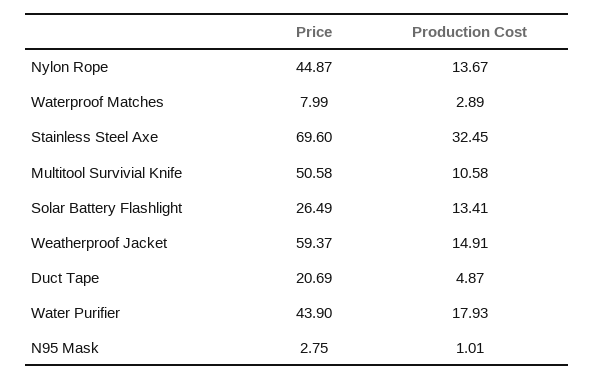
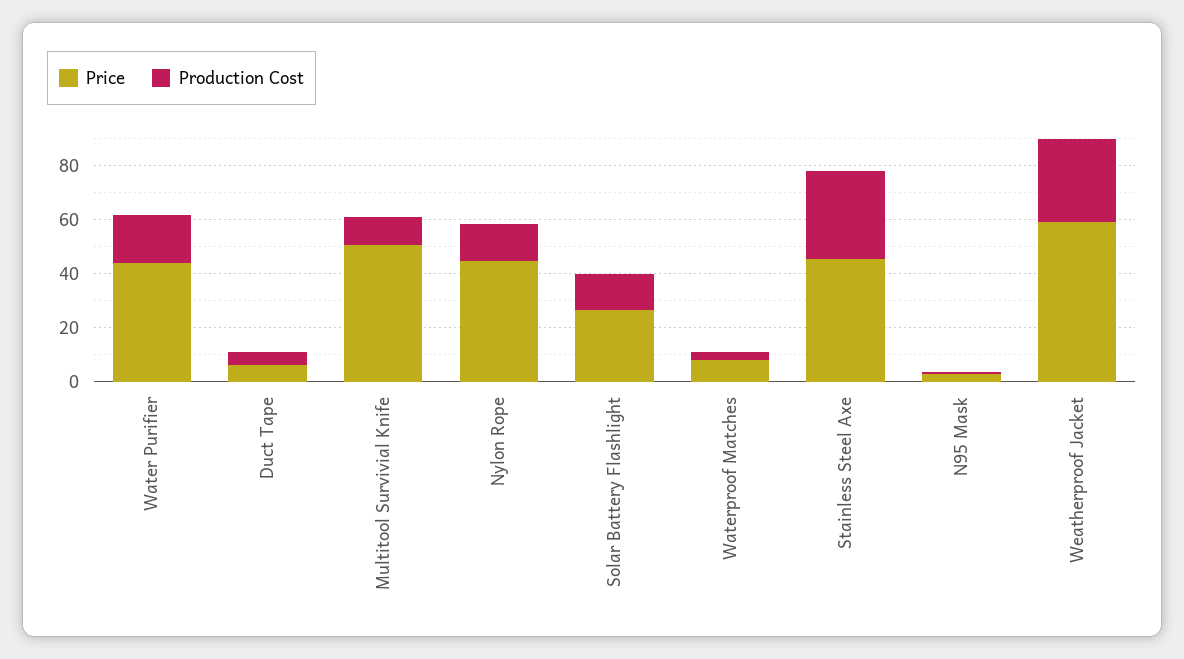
  {
    "Price": {
      "Nylon Rope": 44.87,
      "Waterproof Matches": 7.99,
-     "Stainless Steel Axe": 69.6,
+     "Stainless Steel Axe": 45,
      "Multitool Survivial Knife": 50.58,
      "Solar Battery Flashlight": 26.49,
      "Weatherproof Jacket": 59.37,
-     "Duct Tape": 20.69,
+     "Duct Tape": 5,
      "Water Purifier": 43.9,
      "N95 Mask": 2.75
    },
    "Production Cost": {
      "Nylon Rope": 13.67,
      "Waterproof Matches": 2.89,
      "Stainless Steel Axe": 32.45,
      "Multitool Survivial Knife": 10.58,
      "Solar Battery Flashlight": 13.41,
-     "Weatherproof Jacket": 14.91,
+     "Weatherproof Jacket": 30,
      "Duct Tape": 4.87,
      "Water Purifier": 17.93,
      "N95 Mask": 1.01
    }
  }

